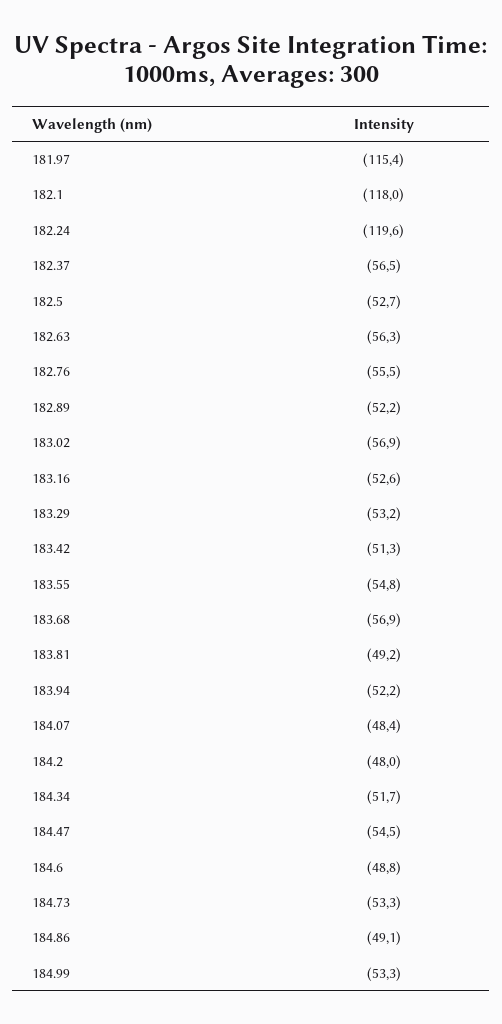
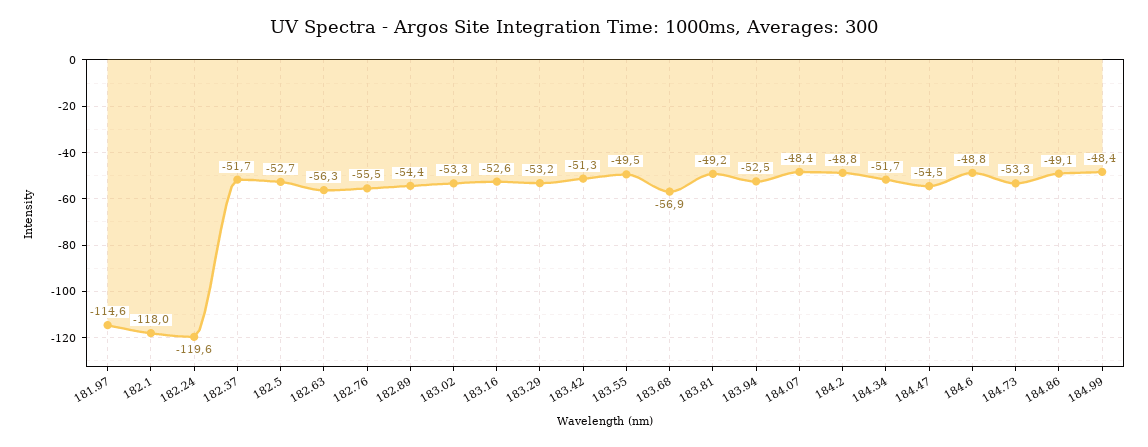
  {
-   "181.97": -115.4,
+   "181.97": -114.6,
    "182.1": -118,
    "182.24": -119.6,
-   "182.37": -56.5,
+   "182.37": -51.7,
    "182.5": -52.7,
    "182.63": -56.3,
    "182.76": -55.5,
-   "182.89": -52.2,
+   "182.89": -54.4,
-   "183.02": -56.9,
+   "183.02": -53.3,
    "183.16": -52.6,
    "183.29": -53.2,
    "183.42": -51.3,
-   "183.55": -54.8,
+   "183.55": -49.5,
    "183.68": -56.9,
    "183.81": -49.2,
-   "183.94": -52.2,
+   "183.94": -52.5,
    "184.07": -48.4,
-   "184.2": -48,
+   "184.2": -48.8,
    "184.34": -51.7,
    "184.47": -54.5,
    "184.6": -48.8,
    "184.73": -53.3,
    "184.86": -49.1,
-   "184.99": -53.3
+   "184.99": -48.4
  }

